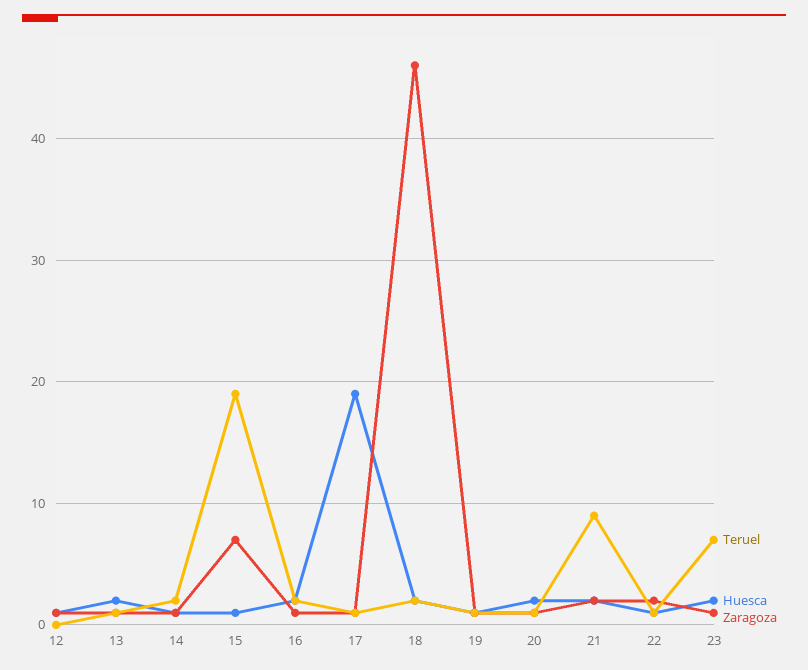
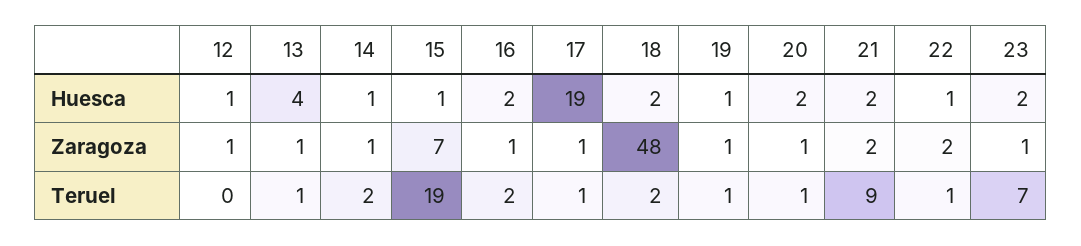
  {
    "Teruel": {
      "12": 0,
      "13": 1,
      "14": 2,
      "15": 19,
      "16": 2,
      "17": 1,
      "18": 2,
      "19": 1,
      "20": 1,
      "21": 9,
      "22": 1,
      "23": 7
    },
    "Huesca": {
      "12": 1,
-     "13": 2,
+     "13": 4,
      "14": 1,
      "15": 1,
      "16": 2,
      "17": 19,
      "18": 2,
      "19": 1,
      "20": 2,
      "21": 2,
      "22": 1,
      "23": 2
    },
    "Zaragoza": {
      "12": 1,
      "13": 1,
      "14": 1,
      "15": 7,
      "16": 1,
      "17": 1,
-     "18": 46,
+     "18": 48,
      "19": 1,
      "20": 1,
      "21": 2,
      "22": 2,
      "23": 1
    }
  }

